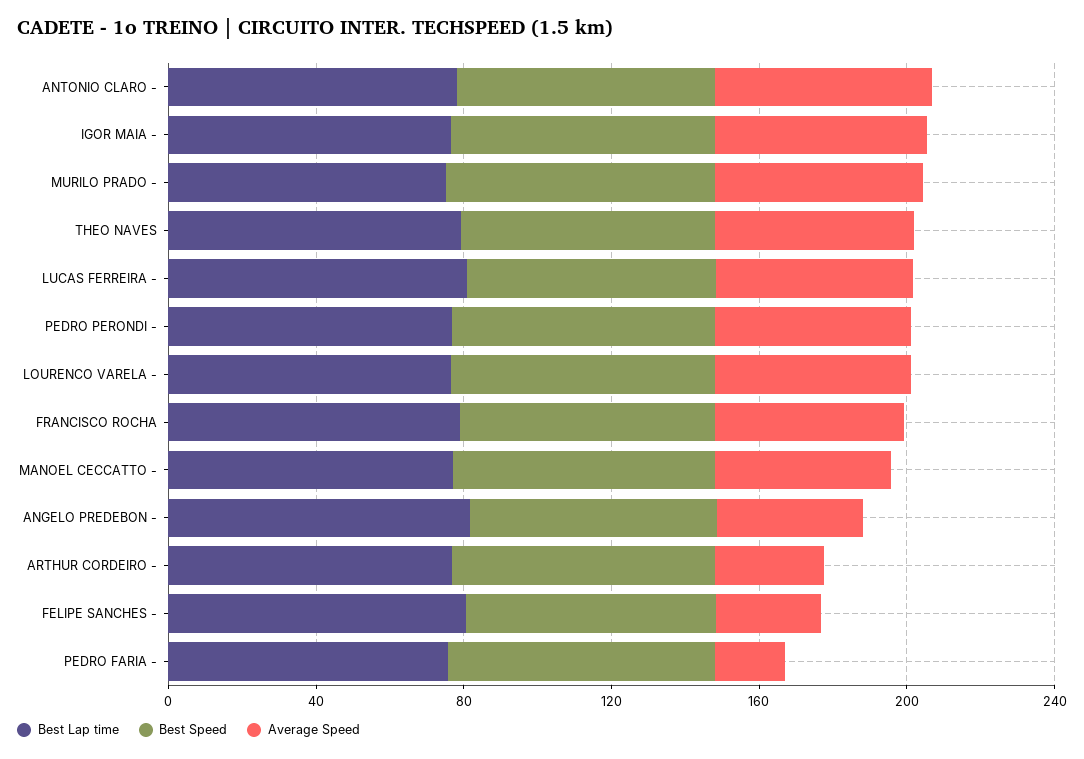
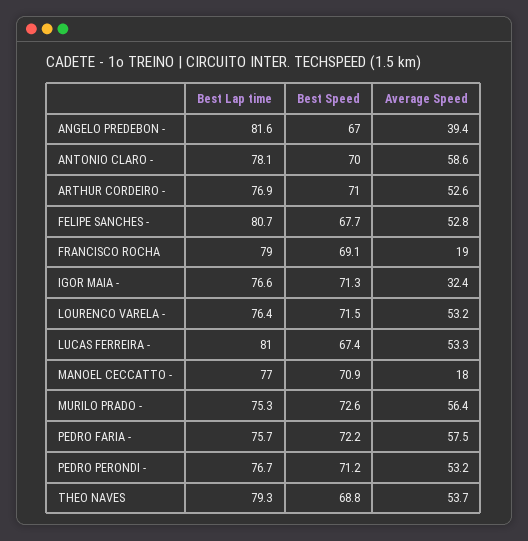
  {
    "Best Lap time": {
      "ANTONIO CLARO -": 78.1,
      "IGOR MAIA -": 76.6,
      "MURILO PRADO -": 75.3,
      "THEO NAVES": 79.3,
      "LUCAS FERREIRA -": 81,
      "PEDRO PERONDI -": 76.7,
      "LOURENCO VARELA -": 76.4,
      "FRANCISCO ROCHA": 79,
      "MANOEL CECCATTO -": 77,
      "ANGELO PREDEBON -": 81.6,
      "ARTHUR CORDEIRO -": 76.9,
      "FELIPE SANCHES -": 80.7,
      "PEDRO FARIA -": 75.7
    },
    "Best Speed": {
      "ANTONIO CLARO -": 70,
      "IGOR MAIA -": 71.3,
      "MURILO PRADO -": 72.6,
      "THEO NAVES": 68.8,
      "LUCAS FERREIRA -": 67.4,
      "PEDRO PERONDI -": 71.2,
      "LOURENCO VARELA -": 71.5,
      "FRANCISCO ROCHA": 69.1,
      "MANOEL CECCATTO -": 70.9,
      "ANGELO PREDEBON -": 67,
      "ARTHUR CORDEIRO -": 71,
      "FELIPE SANCHES -": 67.7,
      "PEDRO FARIA -": 72.2
    },
    "Average Speed": {
      "ANTONIO CLARO -": 58.6,
-     "IGOR MAIA -": 60,
+     "IGOR MAIA -": 32.4,
      "MURILO PRADO -": 56.4,
      "THEO NAVES": 53.7,
      "LUCAS FERREIRA -": 53.3,
      "PEDRO PERONDI -": 53.2,
      "LOURENCO VARELA -": 53.2,
-     "FRANCISCO ROCHA": 50,
+     "FRANCISCO ROCHA": 19,
-     "MANOEL CECCATTO -": 50,
+     "MANOEL CECCATTO -": 18,
      "ANGELO PREDEBON -": 39.4,
-     "ARTHUR CORDEIRO -": 30,
+     "ARTHUR CORDEIRO -": 52.6,
-     "FELIPE SANCHES -": 30,
+     "FELIPE SANCHES -": 52.8,
-     "PEDRO FARIA -": 20
+     "PEDRO FARIA -": 57.5
    }
  }

